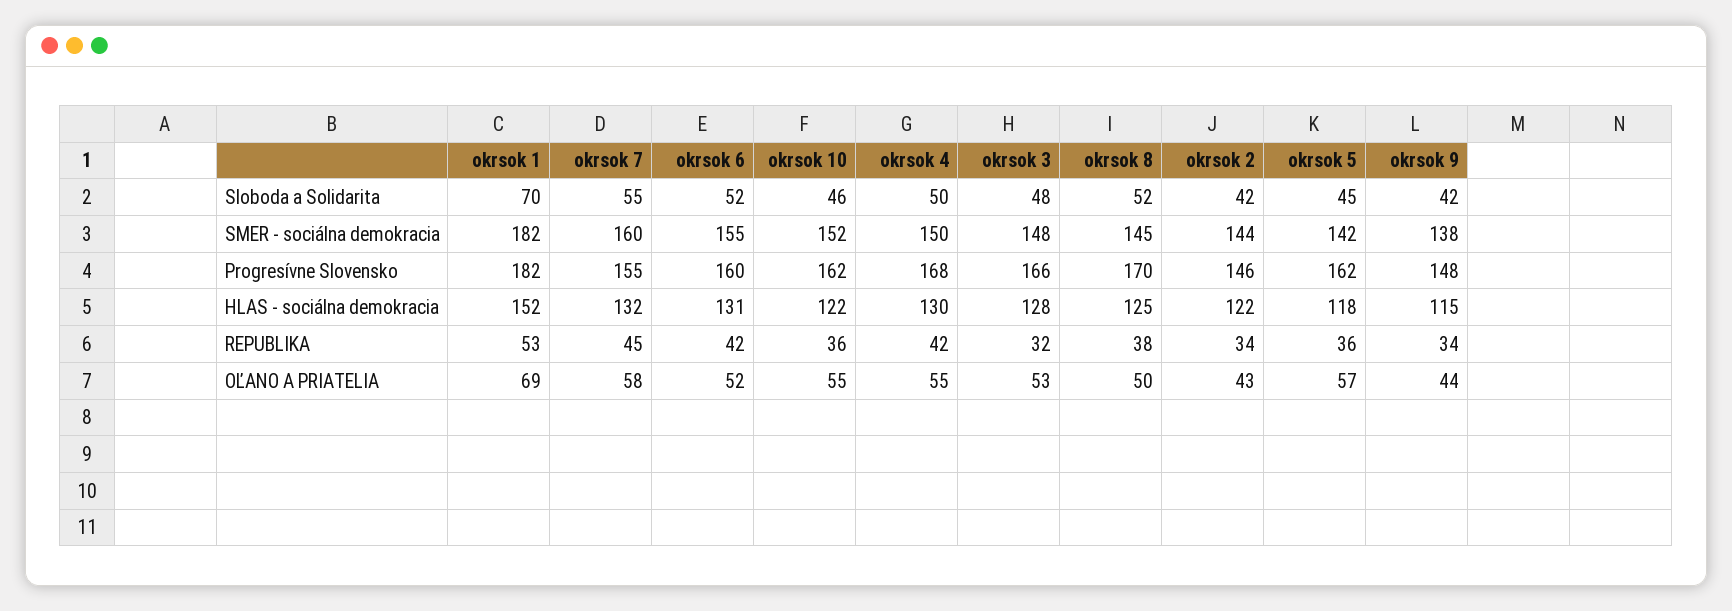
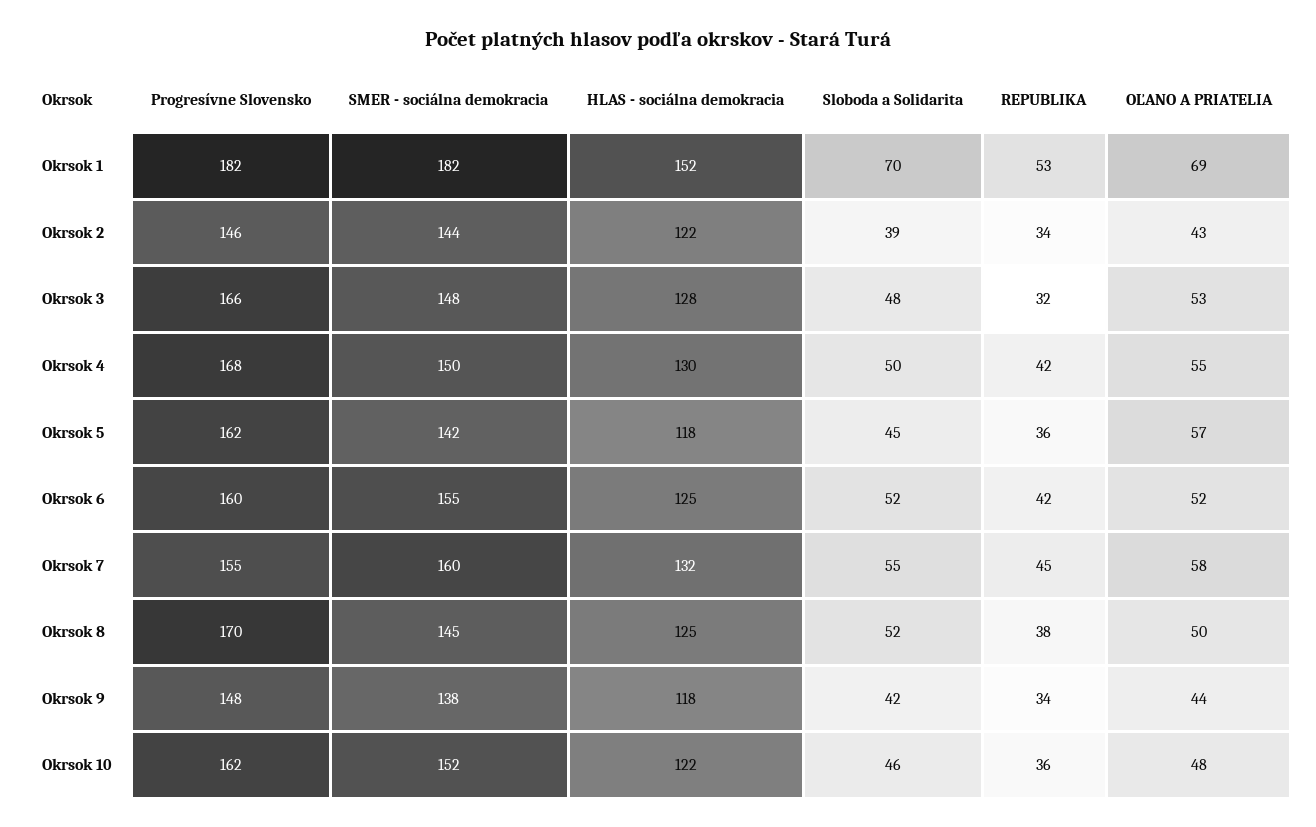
  {
    "okrsok 1": {
      "Sloboda a Solidarita": 70,
      "SMER - sociálna demokracia": 182,
      "Progresívne Slovensko": 182,
      "HLAS - sociálna demokracia": 152,
      "REPUBLIKA": 53,
      "OĽANO A PRIATELIA": 69
    },
    "okrsok 7": {
      "Sloboda a Solidarita": 55,
      "SMER - sociálna demokracia": 160,
      "Progresívne Slovensko": 155,
      "HLAS - sociálna demokracia": 132,
      "REPUBLIKA": 45,
      "OĽANO A PRIATELIA": 58
    },
    "okrsok 6": {
      "Sloboda a Solidarita": 52,
      "SMER - sociálna demokracia": 155,
      "Progresívne Slovensko": 160,
-     "HLAS - sociálna demokracia": 131,
+     "HLAS - sociálna demokracia": 125,
      "REPUBLIKA": 42,
      "OĽANO A PRIATELIA": 52
    },
    "okrsok 10": {
      "Sloboda a Solidarita": 46,
      "SMER - sociálna demokracia": 152,
      "Progresívne Slovensko": 162,
      "HLAS - sociálna demokracia": 122,
      "REPUBLIKA": 36,
-     "OĽANO A PRIATELIA": 55
+     "OĽANO A PRIATELIA": 48
    },
    "okrsok 4": {
      "Sloboda a Solidarita": 50,
      "SMER - sociálna demokracia": 150,
      "Progresívne Slovensko": 168,
      "HLAS - sociálna demokracia": 130,
      "REPUBLIKA": 42,
      "OĽANO A PRIATELIA": 55
    },
    "okrsok 3": {
      "Sloboda a Solidarita": 48,
      "SMER - sociálna demokracia": 148,
      "Progresívne Slovensko": 166,
      "HLAS - sociálna demokracia": 128,
      "REPUBLIKA": 32,
      "OĽANO A PRIATELIA": 53
    },
    "okrsok 8": {
      "Sloboda a Solidarita": 52,
      "SMER - sociálna demokracia": 145,
      "Progresívne Slovensko": 170,
      "HLAS - sociálna demokracia": 125,
      "REPUBLIKA": 38,
      "OĽANO A PRIATELIA": 50
    },
    "okrsok 2": {
-     "Sloboda a Solidarita": 42,
+     "Sloboda a Solidarita": 39,
      "SMER - sociálna demokracia": 144,
      "Progresívne Slovensko": 146,
      "HLAS - sociálna demokracia": 122,
      "REPUBLIKA": 34,
      "OĽANO A PRIATELIA": 43
    },
    "okrsok 5": {
      "Sloboda a Solidarita": 45,
      "SMER - sociálna demokracia": 142,
      "Progresívne Slovensko": 162,
      "HLAS - sociálna demokracia": 118,
      "REPUBLIKA": 36,
      "OĽANO A PRIATELIA": 57
    },
    "okrsok 9": {
      "Sloboda a Solidarita": 42,
      "SMER - sociálna demokracia": 138,
      "Progresívne Slovensko": 148,
-     "HLAS - sociálna demokracia": 115,
+     "HLAS - sociálna demokracia": 118,
      "REPUBLIKA": 34,
      "OĽANO A PRIATELIA": 44
    }
  }

